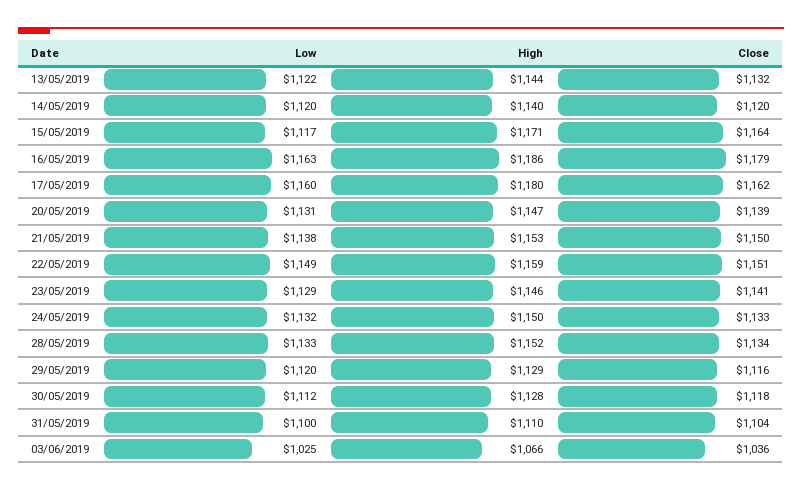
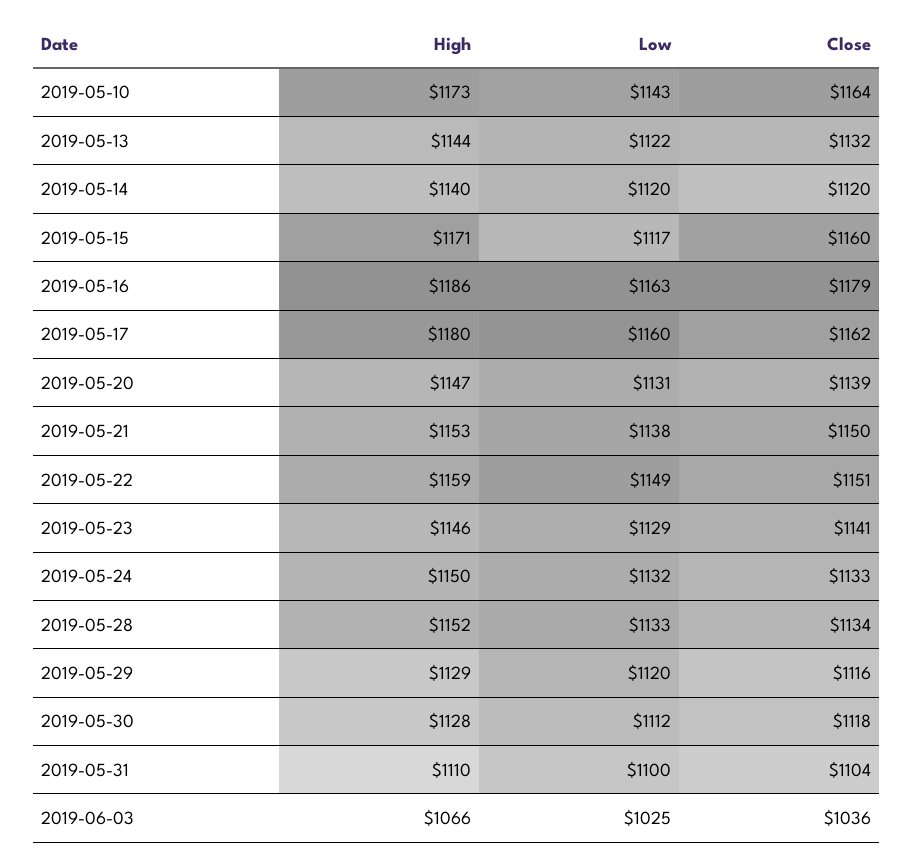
  {
    "Low": {
      "13/05/2019": 1122,
      "14/05/2019": 1120,
      "15/05/2019": 1117,
      "16/05/2019": 1163,
      "17/05/2019": 1160,
      "20/05/2019": 1131,
      "21/05/2019": 1138,
      "22/05/2019": 1149,
      "23/05/2019": 1129,
      "24/05/2019": 1132,
      "28/05/2019": 1133,
      "29/05/2019": 1120,
      "30/05/2019": 1112,
      "31/05/2019": 1100,
-     "03/06/2019": 1025
+     "03/06/2019": 1025,
+     "2019-05-10": 1143
    },
    "High": {
      "13/05/2019": 1144,
      "14/05/2019": 1140,
      "15/05/2019": 1171,
      "16/05/2019": 1186,
      "17/05/2019": 1180,
      "20/05/2019": 1147,
      "21/05/2019": 1153,
      "22/05/2019": 1159,
      "23/05/2019": 1146,
      "24/05/2019": 1150,
      "28/05/2019": 1152,
      "29/05/2019": 1129,
      "30/05/2019": 1128,
      "31/05/2019": 1110,
-     "03/06/2019": 1066
+     "03/06/2019": 1066,
+     "2019-05-10": 1173
    },
    "Close": {
      "13/05/2019": 1132,
      "14/05/2019": 1120,
-     "15/05/2019": 1164,
+     "15/05/2019": 1160,
      "16/05/2019": 1179,
      "17/05/2019": 1162,
      "20/05/2019": 1139,
      "21/05/2019": 1150,
      "22/05/2019": 1151,
      "23/05/2019": 1141,
      "24/05/2019": 1133,
      "28/05/2019": 1134,
      "29/05/2019": 1116,
      "30/05/2019": 1118,
      "31/05/2019": 1104,
-     "03/06/2019": 1036
+     "03/06/2019": 1036,
+     "2019-05-10": 1164
    }
  }

